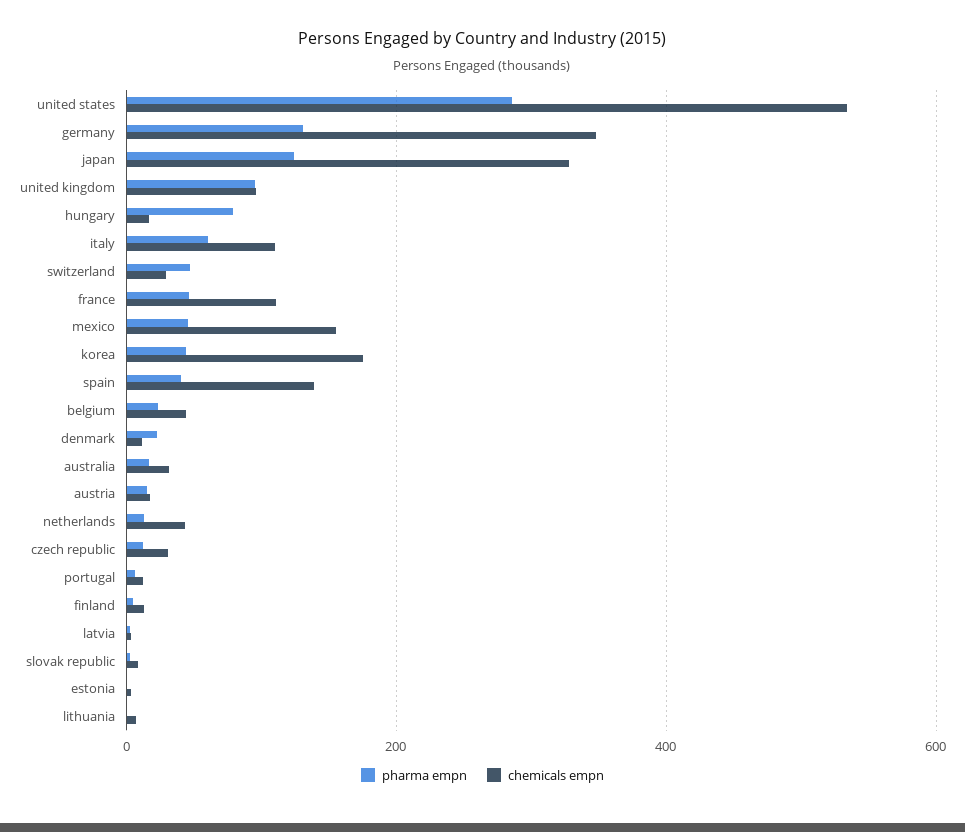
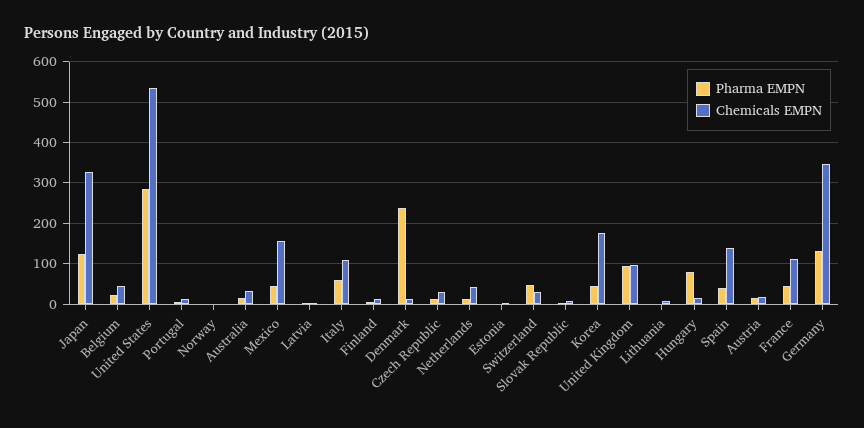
  {
    "pharma empn": {
      "united states": 280,
      "germany": 140,
      "japan": 120,
      "united kingdom": 100,
      "hungary": 80,
      "italy": 60,
      "switzerland": 40,
      "france": 40,
      "mexico": 40,
      "korea": 40,
      "spain": 40,
      "belgium": 20,
-     "denmark": 20,
+     "denmark": 240,
      "australia": 20,
      "austria": 20,
      "netherlands": 20,
      "czech republic": 20,
      "portugal": 0,
      "finland": 0,
      "latvia": 0,
      "slovak republic": 0,
      "estonia": 0,
-     "lithuania": 0
+     "lithuania": 0,
+     "Norway": 0
    },
    "chemicals empn": {
      "united states": 540,
      "germany": 340,
      "japan": 320,
      "united kingdom": 100,
      "hungary": 20,
      "italy": 100,
      "switzerland": 20,
      "france": 120,
      "mexico": 160,
      "korea": 180,
      "spain": 140,
      "belgium": 40,
      "denmark": 20,
      "australia": 40,
      "austria": 20,
      "netherlands": 40,
      "czech republic": 40,
      "portugal": 20,
      "finland": 20,
      "latvia": 0,
      "slovak republic": 0,
      "estonia": 0,
-     "lithuania": 0
+     "lithuania": 0,
+     "Norway": 0
    }
  }

